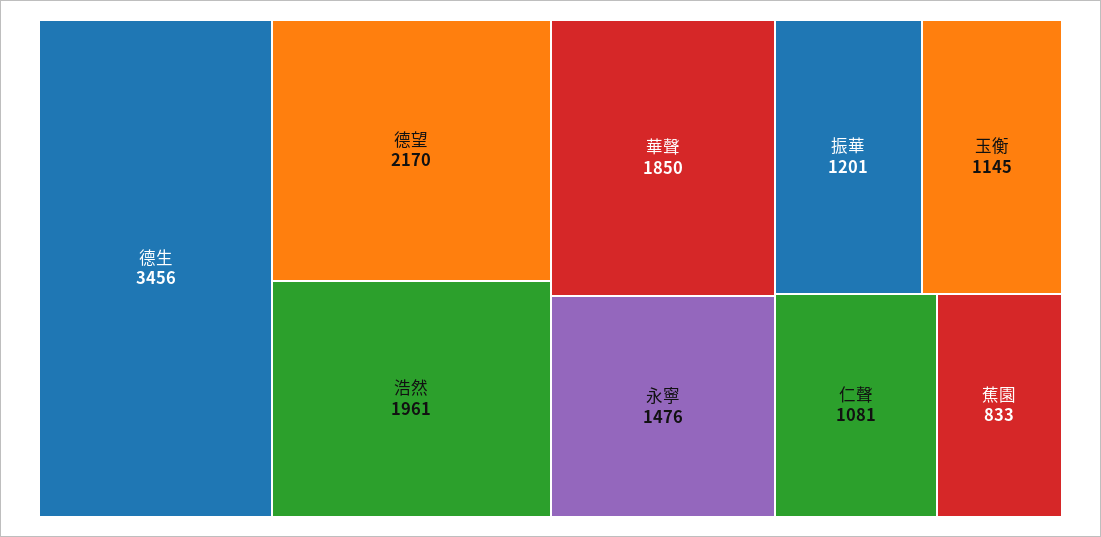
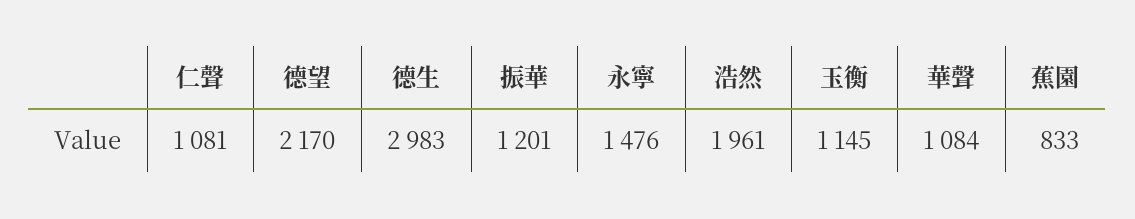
  {
-   "德生": 3456,
+   "德生": 2983,
    "德望": 2170,
    "浩然": 1961,
-   "華聲": 1850,
+   "華聲": 1084,
    "永寧": 1476,
    "振華": 1201,
    "玉衡": 1145,
    "仁聲": 1081,
    "蕉園": 833
  }

